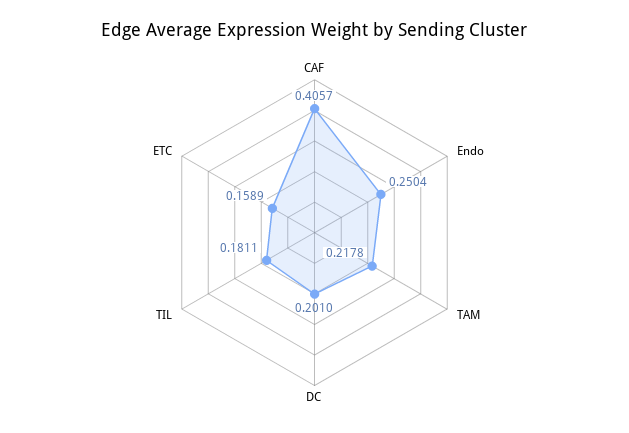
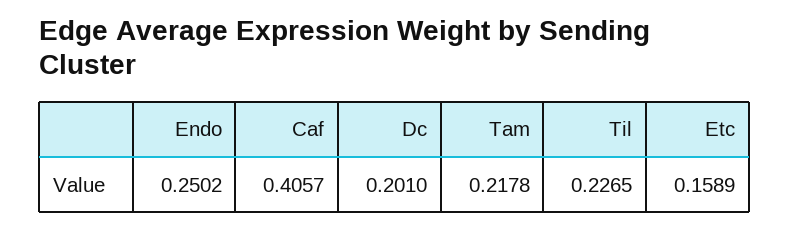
  {
    "CAF": 0.4057,
-   "Endo": 0.2504,
+   "Endo": 0.2502,
    "TAM": 0.2178,
    "DC": 0.201,
-   "TIL": 0.1811,
+   "TIL": 0.2265,
    "ETC": 0.1589
  }

